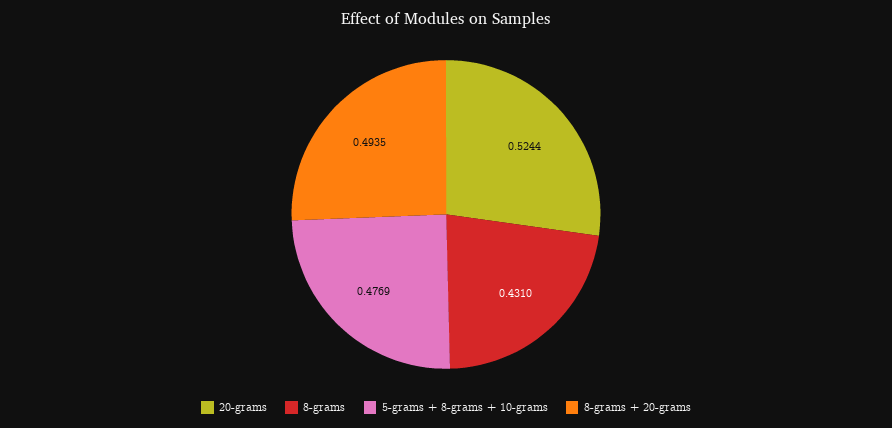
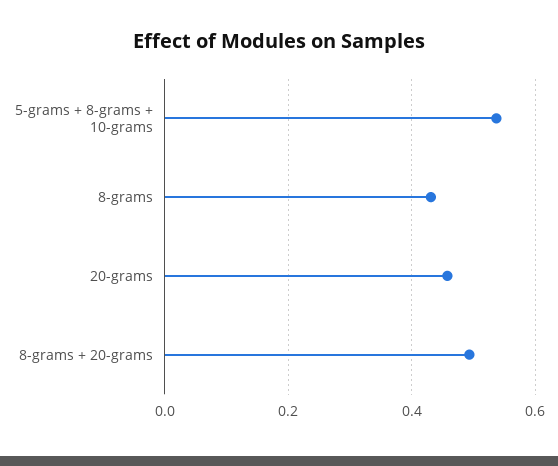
  {
-   "20-grams": 0.5244,
+   "20-grams": 0.46,
    "8-grams": 0.431,
-   "5-grams + 8-grams + 10-grams": 0.4769,
+   "5-grams + 8-grams + 10-grams": 0.54,
    "8-grams + 20-grams": 0.4935
  }

